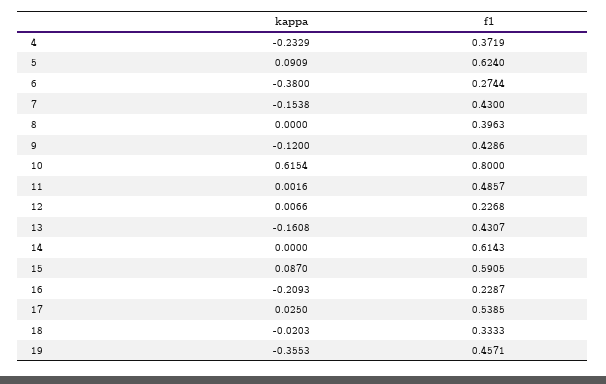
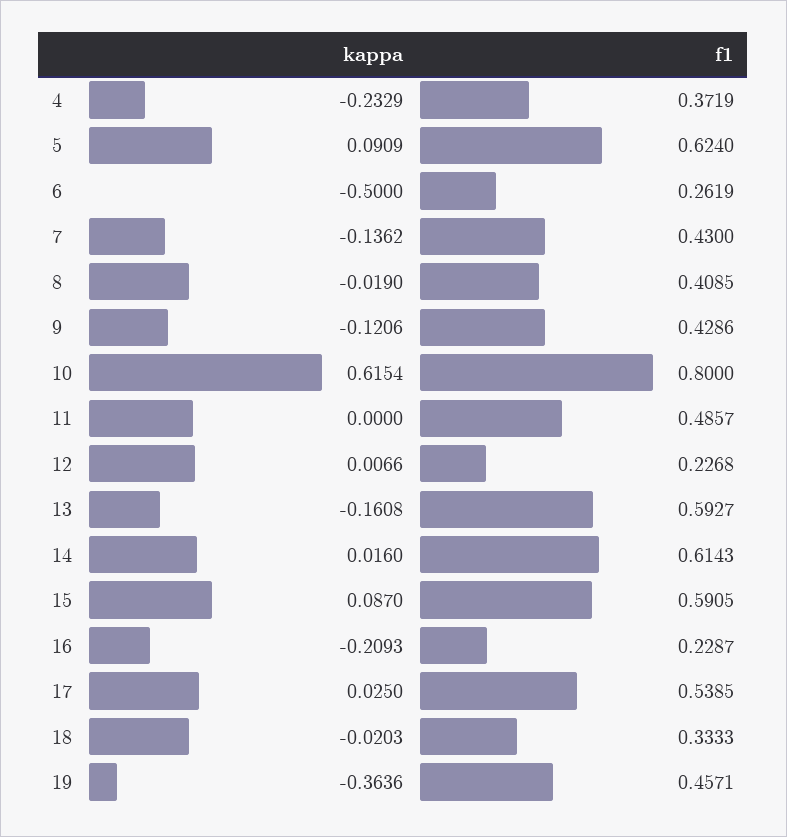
  {
    "kappa": {
      "4": -0.2329,
      "5": 0.0909,
-     "6": -0.38,
+     "6": -0.5,
-     "7": -0.1538,
+     "7": -0.1362,
-     "8": 0,
+     "8": -0.019,
-     "9": -0.12,
+     "9": -0.1206,
      "10": 0.6154,
-     "11": 0.0016,
+     "11": 0,
      "12": 0.0066,
      "13": -0.1608,
-     "14": 0,
+     "14": 0.016,
      "15": 0.087,
      "16": -0.2093,
      "17": 0.025,
      "18": -0.0203,
-     "19": -0.3553
+     "19": -0.3636
    },
    "f1": {
      "4": 0.3719,
      "5": 0.624,
-     "6": 0.2744,
+     "6": 0.2619,
      "7": 0.43,
-     "8": 0.3963,
+     "8": 0.4085,
      "9": 0.4286,
      "10": 0.8,
      "11": 0.4857,
      "12": 0.2268,
-     "13": 0.4307,
+     "13": 0.5927,
      "14": 0.6143,
      "15": 0.5905,
      "16": 0.2287,
      "17": 0.5385,
      "18": 0.3333,
      "19": 0.4571
    }
  }

